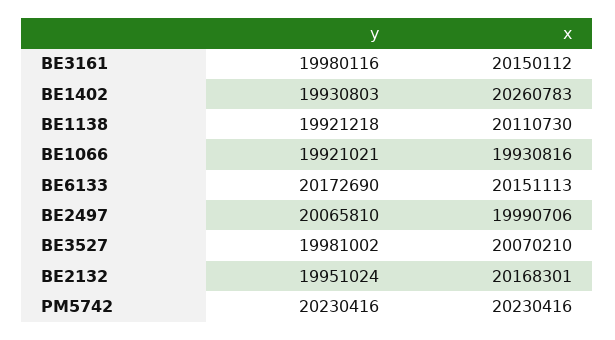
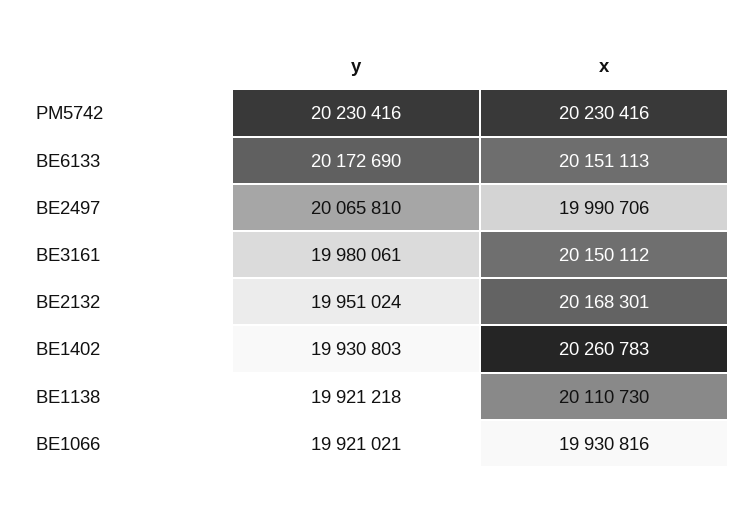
  {
    "y": {
-     "BE3161": 19980116,
+     "BE3161": 19980061,
      "BE1402": 19930803,
      "BE1138": 19921218,
      "BE1066": 19921021,
      "BE6133": 20172690,
      "BE2497": 20065810,
-     "BE3527": 19981002,
      "BE2132": 19951024,
      "PM5742": 20230416
    },
    "x": {
      "BE3161": 20150112,
      "BE1402": 20260783,
      "BE1138": 20110730,
      "BE1066": 19930816,
      "BE6133": 20151113,
      "BE2497": 19990706,
-     "BE3527": 20070210,
      "BE2132": 20168301,
      "PM5742": 20230416
    }
  }

